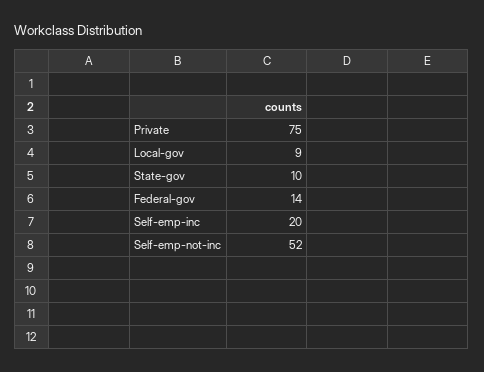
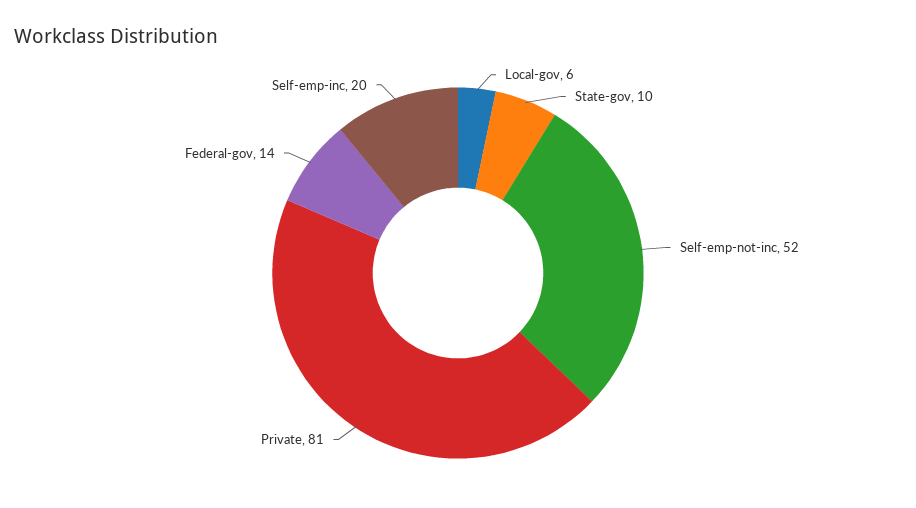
  {
-   "Private": 75,
+   "Private": 81,
-   "Local-gov": 9,
+   "Local-gov": 6,
    "State-gov": 10,
    "Federal-gov": 14,
    "Self-emp-inc": 20,
    "Self-emp-not-inc": 52
  }

